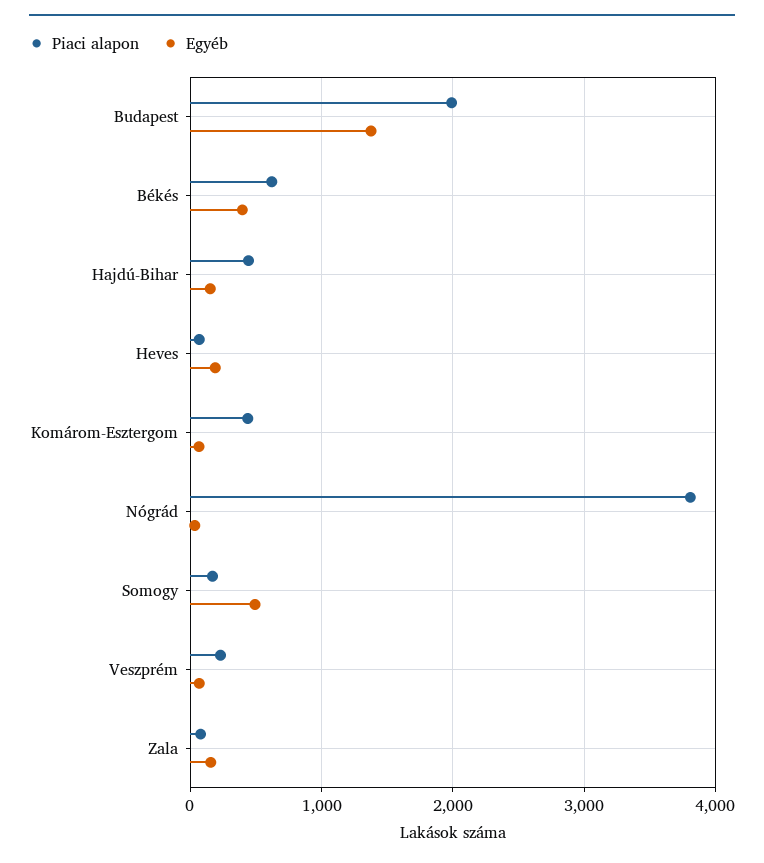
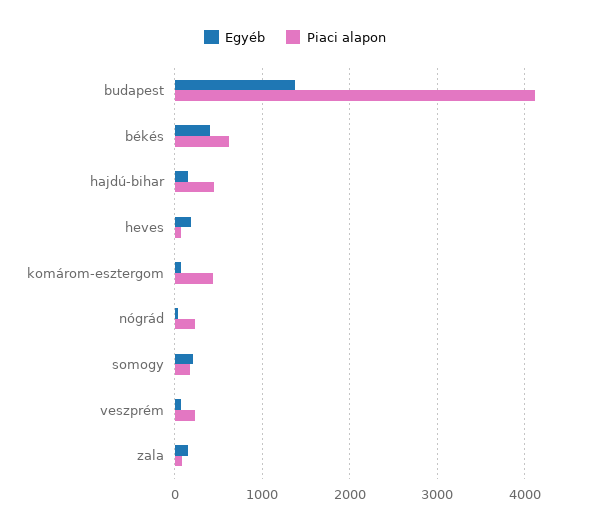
  {
    "Piaci alapon": {
-     "Budapest": 2000,
+     "Budapest": 4100,
      "Békés": 600,
      "Hajdú-Bihar": 400,
      "Heves": 100,
      "Komárom-Esztergom": 400,
-     "Nógrád": 3800,
+     "Nógrád": 200,
      "Somogy": 200,
      "Veszprém": 200,
      "Zala": 100
    },
    "Egyéb": {
      "Budapest": 1400,
      "Békés": 400,
      "Hajdú-Bihar": 200,
      "Heves": 200,
      "Komárom-Esztergom": 100,
      "Nógrád": 0,
-     "Somogy": 500,
+     "Somogy": 200,
      "Veszprém": 100,
      "Zala": 200
    }
  }

